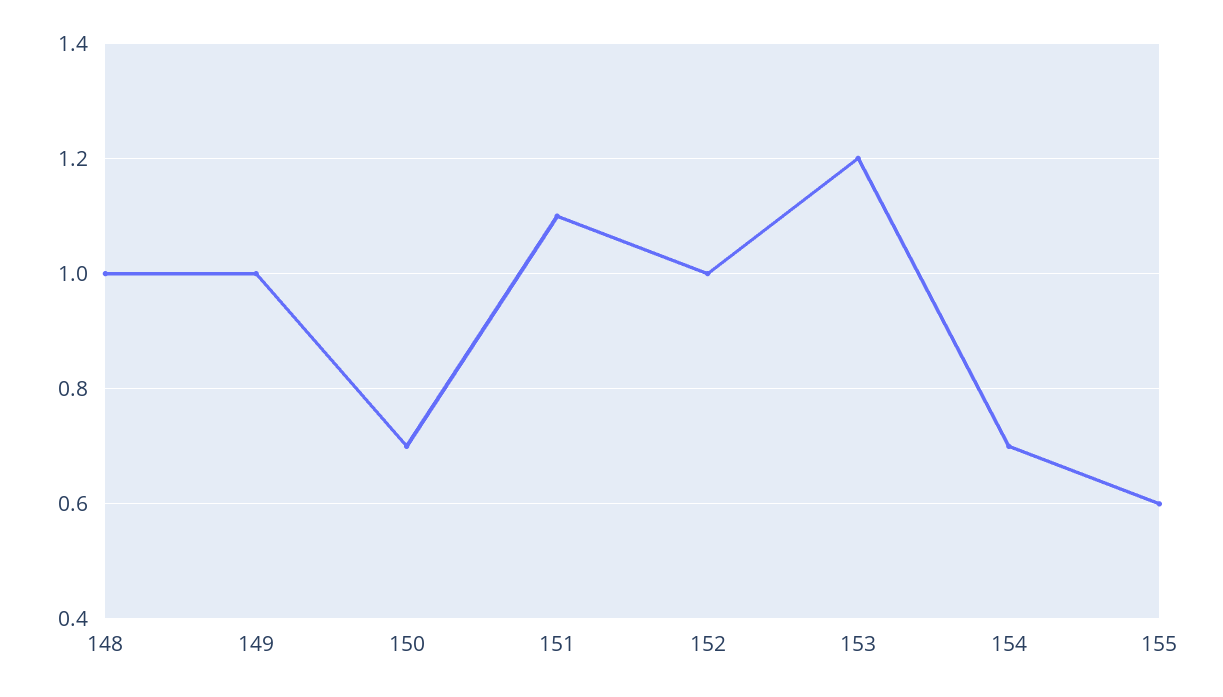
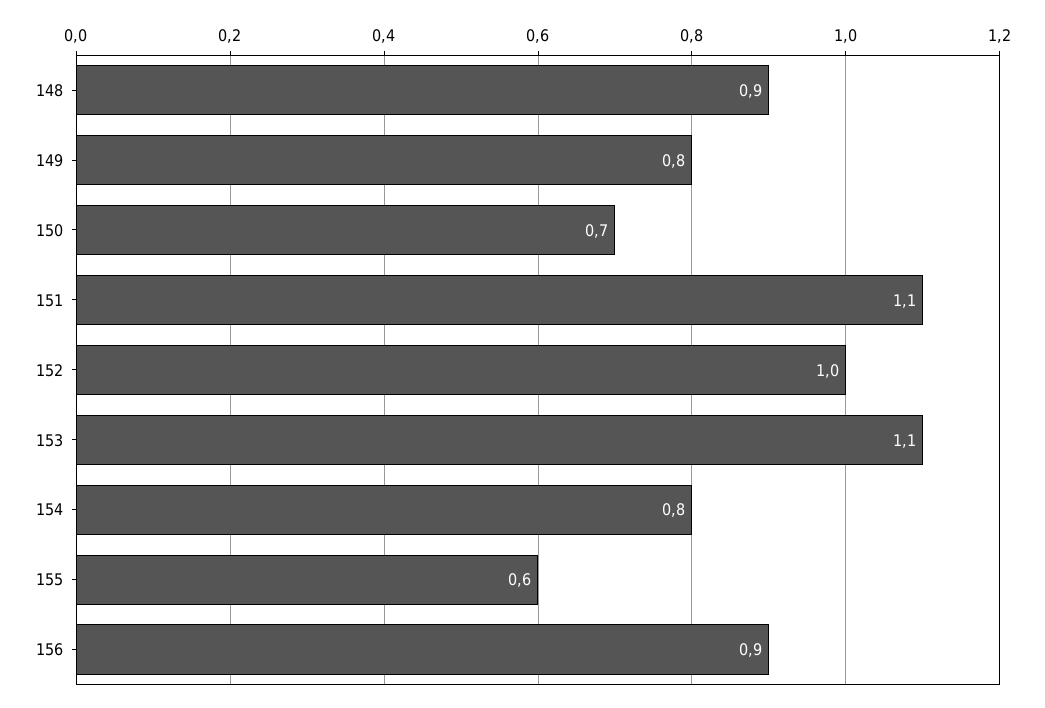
  {
-   "148": 1,
+   "148": 0.9,
-   "149": 1,
+   "149": 0.8,
    "150": 0.7,
    "151": 1.1,
    "152": 1,
-   "153": 1.2,
+   "153": 1.1,
-   "154": 0.7,
+   "154": 0.8,
-   "155": 0.6
+   "155": 0.6,
+   "156": 0.9
  }

